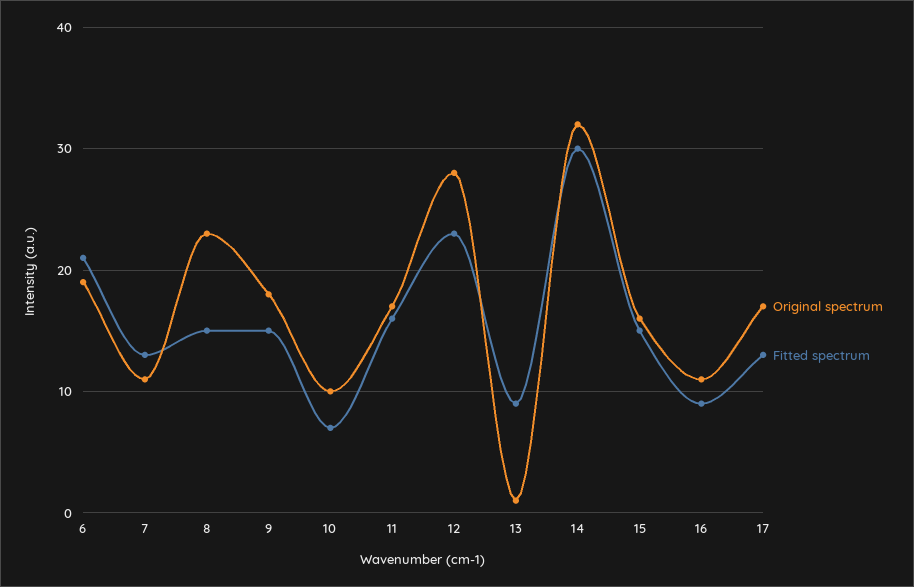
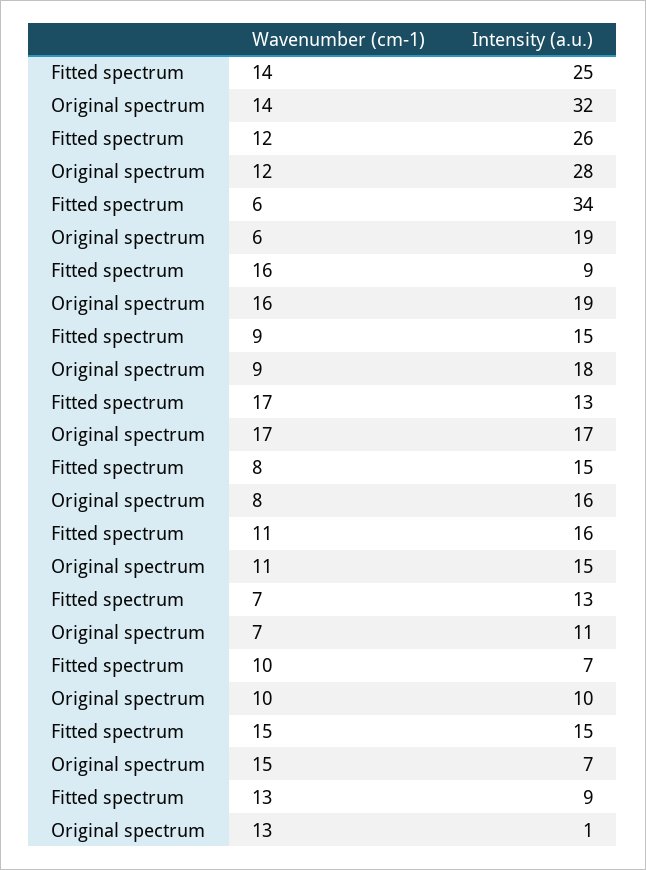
  {
    "Original spectrum": {
      "6": 19,
      "7": 11,
-     "8": 23,
+     "8": 16,
      "9": 18,
      "10": 10,
-     "11": 17,
+     "11": 15,
      "12": 28,
      "13": 1,
      "14": 32,
-     "15": 16,
+     "15": 7,
-     "16": 11,
+     "16": 19,
      "17": 17
    },
    "Fitted spectrum": {
-     "6": 21,
+     "6": 34,
      "7": 13,
      "8": 15,
      "9": 15,
      "10": 7,
      "11": 16,
-     "12": 23,
+     "12": 26,
      "13": 9,
-     "14": 30,
+     "14": 25,
      "15": 15,
      "16": 9,
      "17": 13
    }
  }

